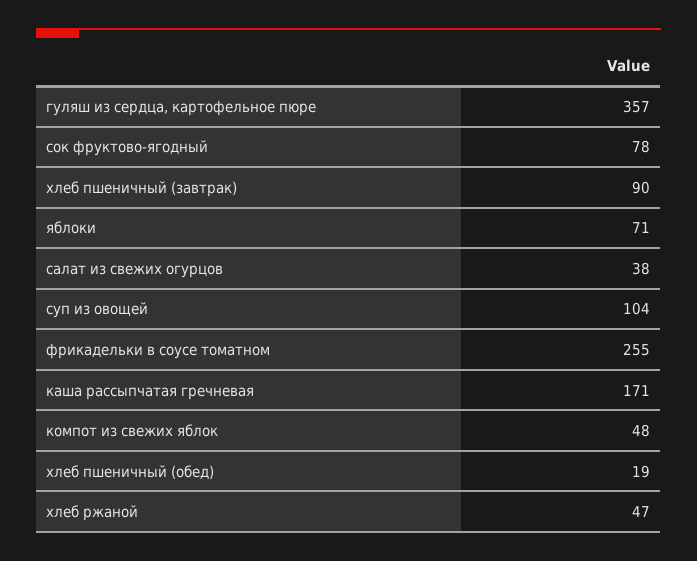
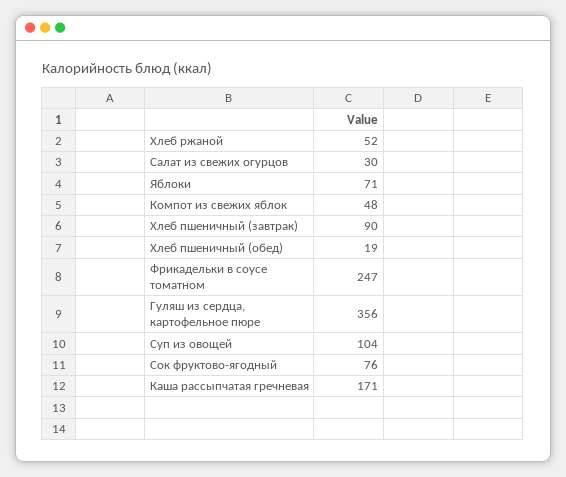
  {
-   "гуляш из сердца, картофельное пюре": 357,
+   "гуляш из сердца, картофельное пюре": 356,
-   "сок фруктово-ягодный": 78,
+   "сок фруктово-ягодный": 76,
    "хлеб пшеничный (завтрак)": 90,
    "яблоки": 71,
-   "салат из свежих огурцов": 38,
+   "салат из свежих огурцов": 30,
    "суп из овощей": 104,
-   "фрикадельки в соусе томатном": 255,
+   "фрикадельки в соусе томатном": 247,
    "каша рассыпчатая гречневая": 171,
    "компот из свежих яблок": 48,
    "хлеб пшеничный (обед)": 19,
-   "хлеб ржаной": 47
+   "хлеб ржаной": 52
  }

